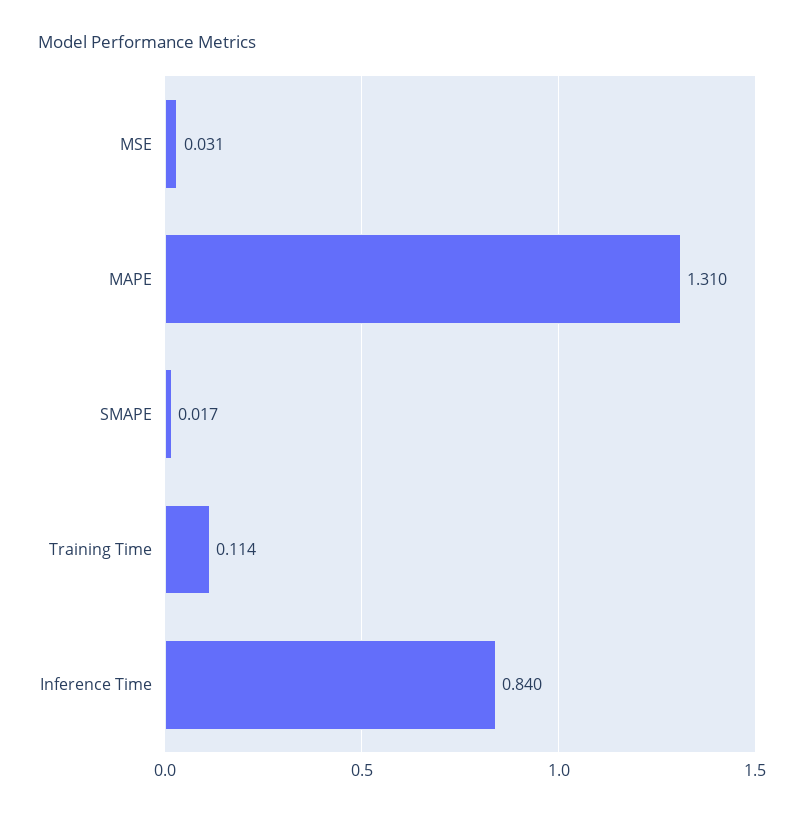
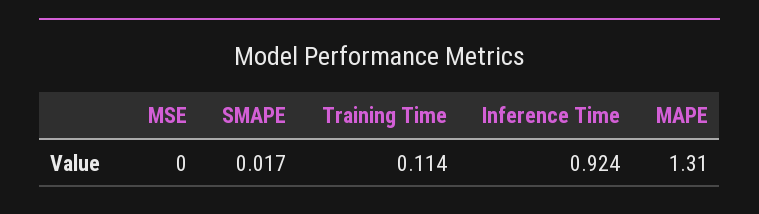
  {
-   "MSE": 0.031,
+   "MSE": 0,
    "MAPE": 1.31,
    "SMAPE": 0.017,
    "Training Time": 0.114,
-   "Inference Time": 0.84
+   "Inference Time": 0.924
  }

